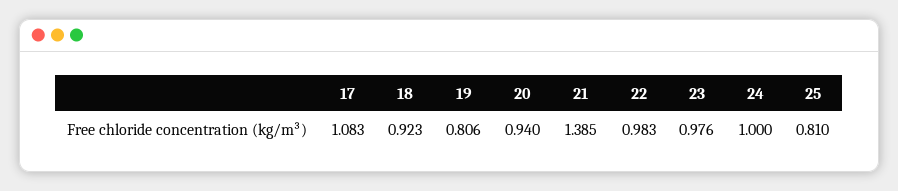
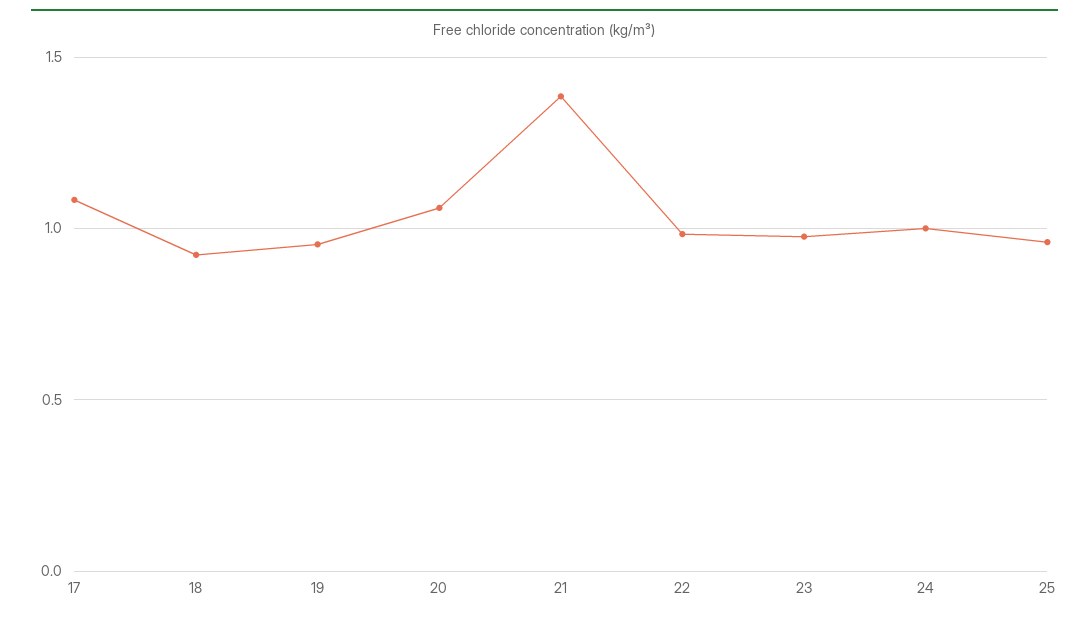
  {
    "17": 1.083,
    "18": 0.923,
-   "19": 0.806,
+   "19": 0.95,
-   "20": 0.94,
+   "20": 1.05,
    "21": 1.385,
    "22": 0.983,
    "23": 0.976,
    "24": 1,
-   "25": 0.81
+   "25": 0.95
  }

